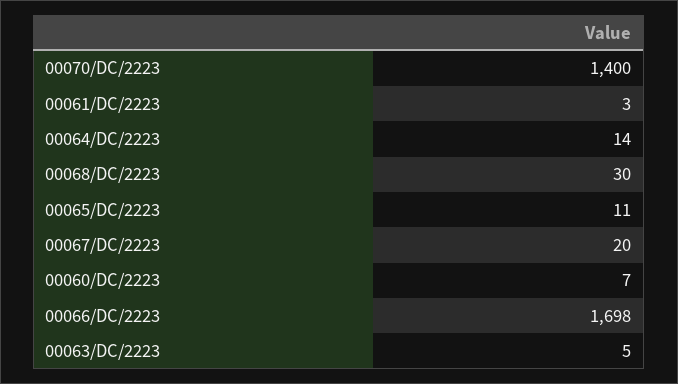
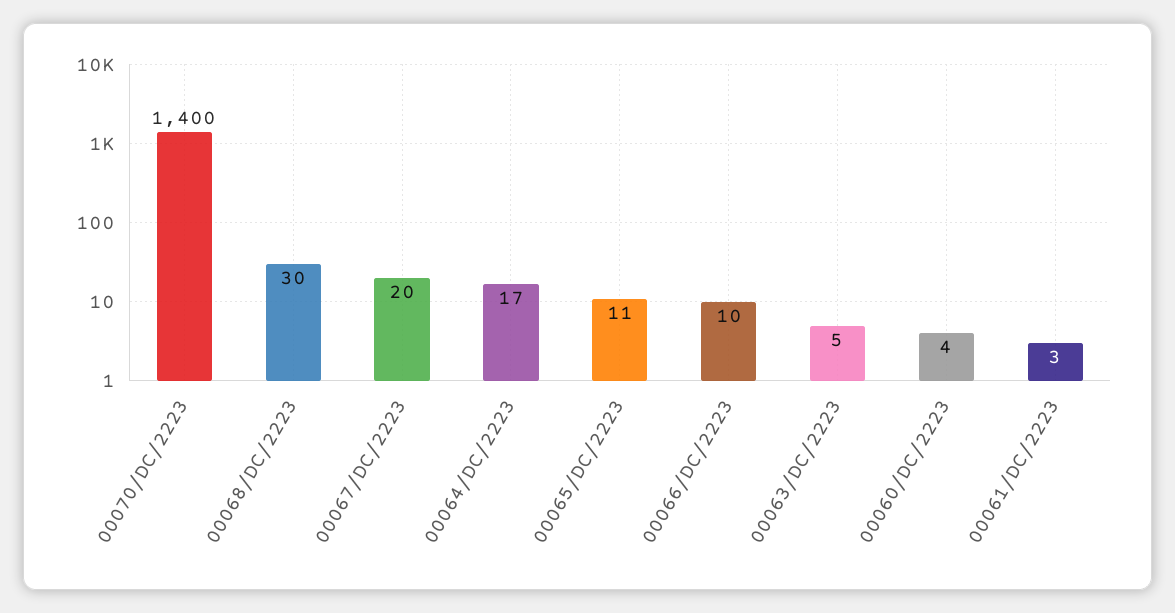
  {
    "00070/DC/2223": 1400,
    "00061/DC/2223": 3,
-   "00064/DC/2223": 14,
+   "00064/DC/2223": 17,
    "00068/DC/2223": 30,
    "00065/DC/2223": 11,
    "00067/DC/2223": 20,
-   "00060/DC/2223": 7,
+   "00060/DC/2223": 4,
-   "00066/DC/2223": 1698,
+   "00066/DC/2223": 10,
    "00063/DC/2223": 5
  }

